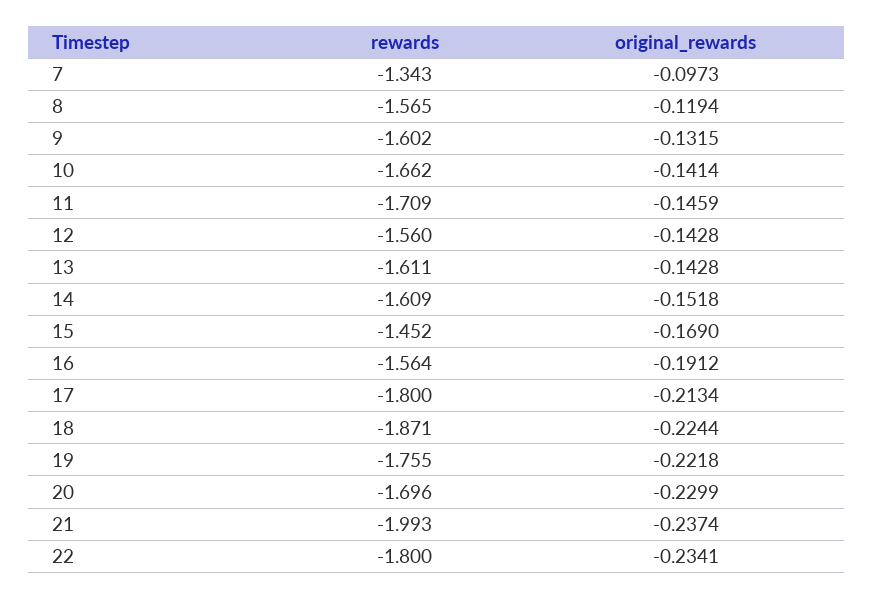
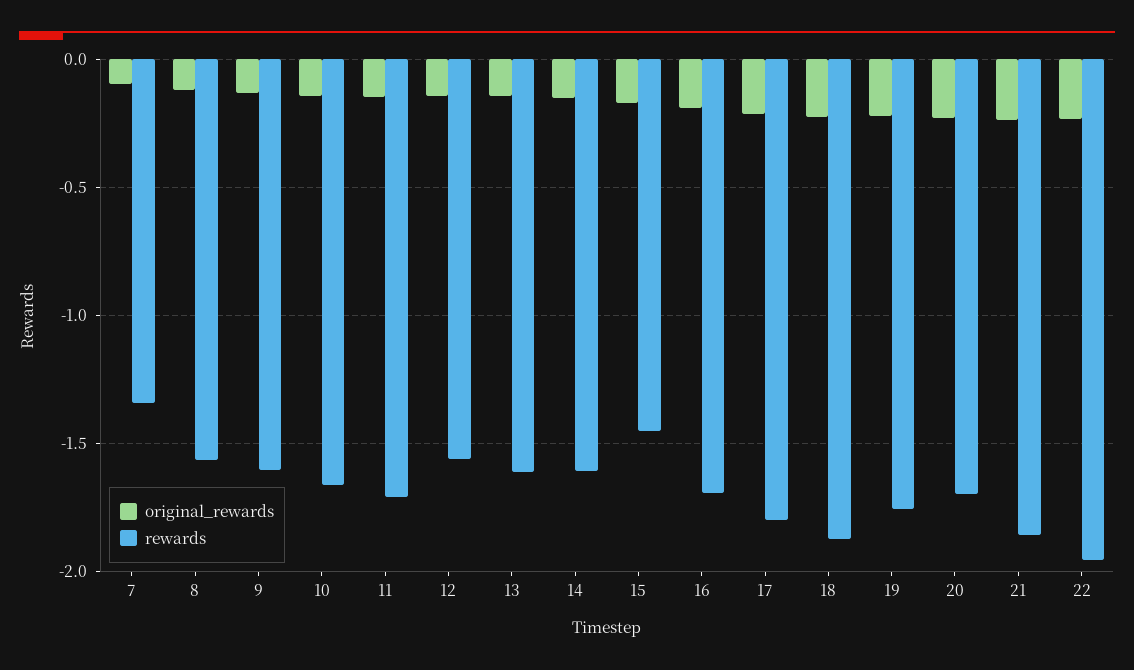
  {
    "rewards": {
      "7": -1.343,
      "8": -1.565,
      "9": -1.602,
      "10": -1.662,
      "11": -1.709,
      "12": -1.56,
      "13": -1.611,
      "14": -1.609,
      "15": -1.452,
-     "16": -1.564,
+     "16": -1.7,
      "17": -1.8,
      "18": -1.871,
      "19": -1.755,
      "20": -1.696,
-     "21": -1.993,
+     "21": -1.85,
-     "22": -1.8
+     "22": -1.95
    },
    "original_rewards": {
      "7": -0.0973,
      "8": -0.1194,
      "9": -0.1315,
      "10": -0.1414,
      "11": -0.1459,
      "12": -0.1428,
      "13": -0.1428,
      "14": -0.1518,
      "15": -0.169,
      "16": -0.1912,
      "17": -0.2134,
      "18": -0.2244,
      "19": -0.2218,
      "20": -0.2299,
      "21": -0.2374,
      "22": -0.2341
    }
  }

